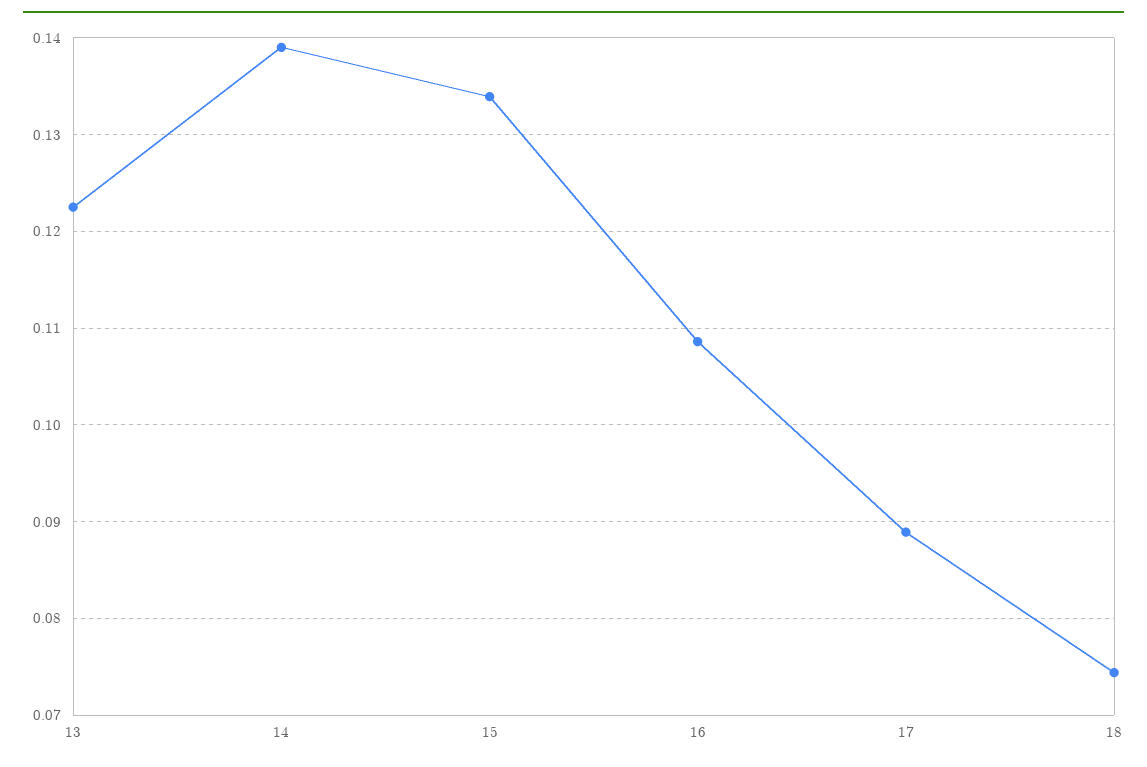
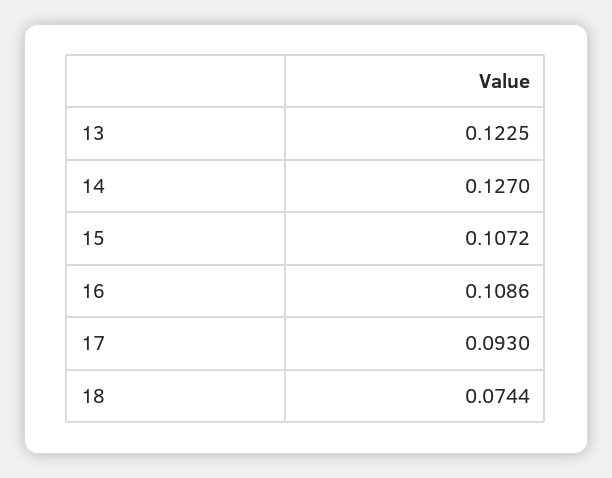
  {
    "13": 0.1225,
-   "14": 0.139,
+   "14": 0.127,
-   "15": 0.134,
+   "15": 0.1072,
    "16": 0.1086,
-   "17": 0.089,
+   "17": 0.093,
    "18": 0.0744
  }

